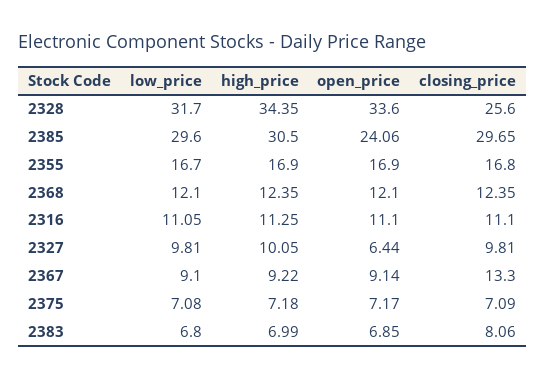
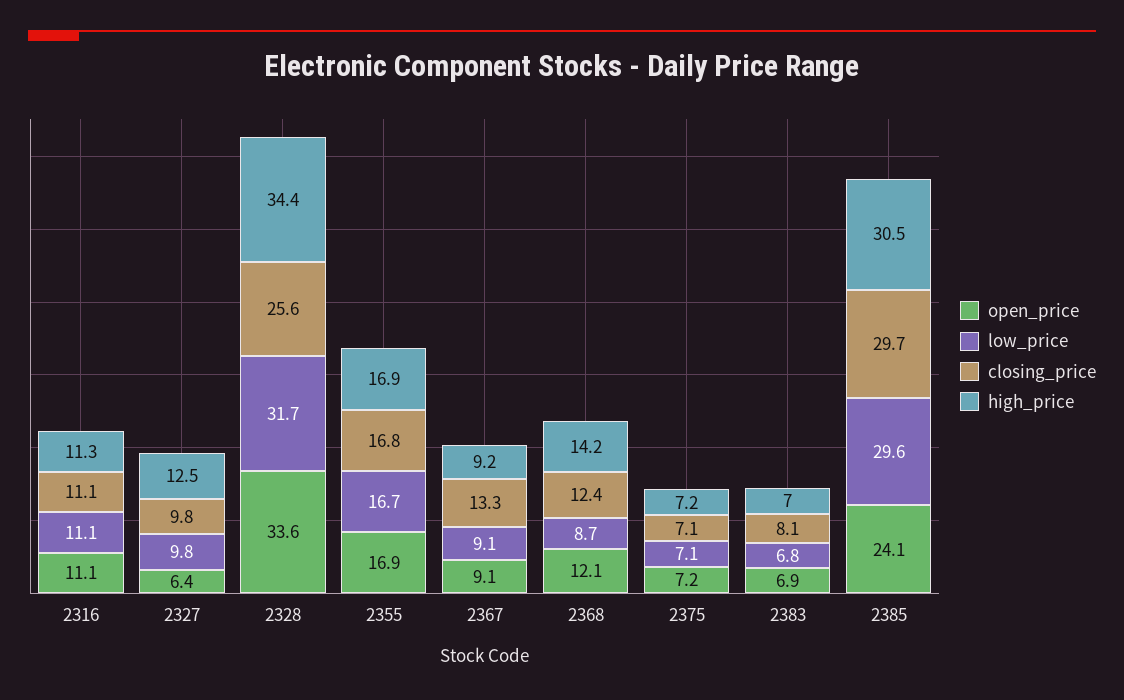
  {
    "low_price": {
      "2328": 31.7,
      "2385": 29.6,
      "2355": 16.7,
-     "2368": 12.1,
+     "2368": 8.7,
      "2316": 11.05,
      "2327": 9.81,
      "2367": 9.1,
      "2375": 7.08,
      "2383": 6.8
    },
    "high_price": {
      "2328": 34.35,
      "2385": 30.5,
      "2355": 16.9,
-     "2368": 12.35,
+     "2368": 14.2,
      "2316": 11.25,
-     "2327": 10.05,
+     "2327": 12.5,
      "2367": 9.22,
      "2375": 7.18,
      "2383": 6.99
    },
    "open_price": {
      "2328": 33.6,
      "2385": 24.06,
      "2355": 16.9,
      "2368": 12.1,
      "2316": 11.1,
      "2327": 6.44,
      "2367": 9.14,
      "2375": 7.17,
      "2383": 6.85
    },
    "closing_price": {
      "2328": 25.6,
      "2385": 29.65,
      "2355": 16.8,
      "2368": 12.35,
      "2316": 11.1,
      "2327": 9.81,
      "2367": 13.3,
      "2375": 7.09,
      "2383": 8.06
    }
  }

